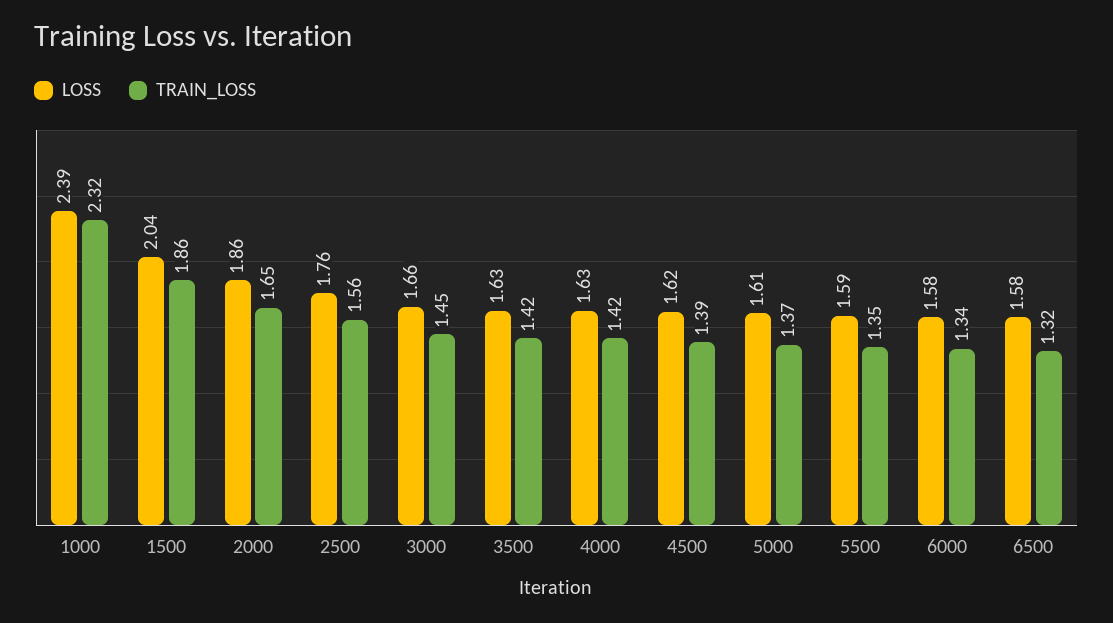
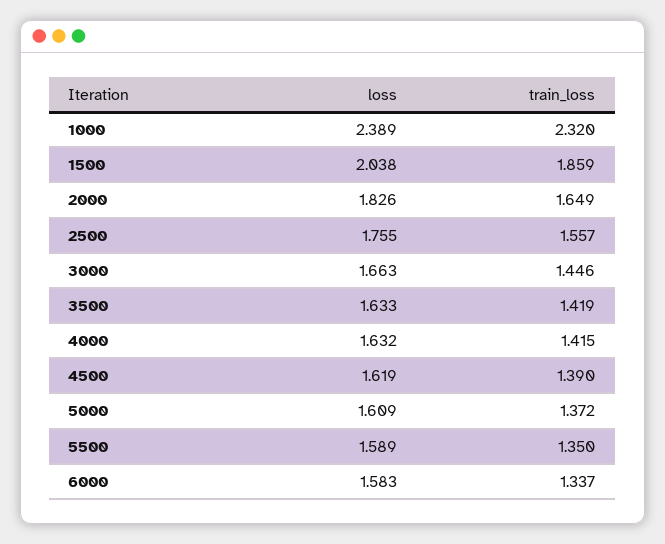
  {
    "LOSS": {
      "1000": 2.389,
      "1500": 2.038,
-     "2000": 1.86,
+     "2000": 1.826,
      "2500": 1.755,
      "3000": 1.663,
      "3500": 1.633,
      "4000": 1.632,
      "4500": 1.619,
      "5000": 1.609,
      "5500": 1.589,
-     "6000": 1.583,
+     "6000": 1.583
-     "6500": 1.58
    },
    "TRAIN_LOSS": {
      "1000": 2.32,
      "1500": 1.859,
      "2000": 1.649,
      "2500": 1.557,
      "3000": 1.446,
      "3500": 1.419,
      "4000": 1.415,
      "4500": 1.39,
      "5000": 1.372,
      "5500": 1.35,
-     "6000": 1.337,
+     "6000": 1.337
-     "6500": 1.32
    }
  }

